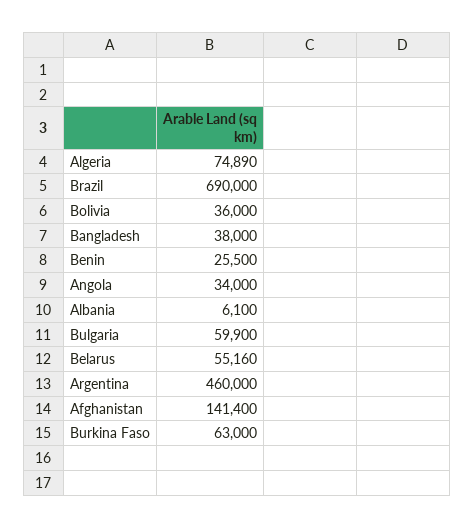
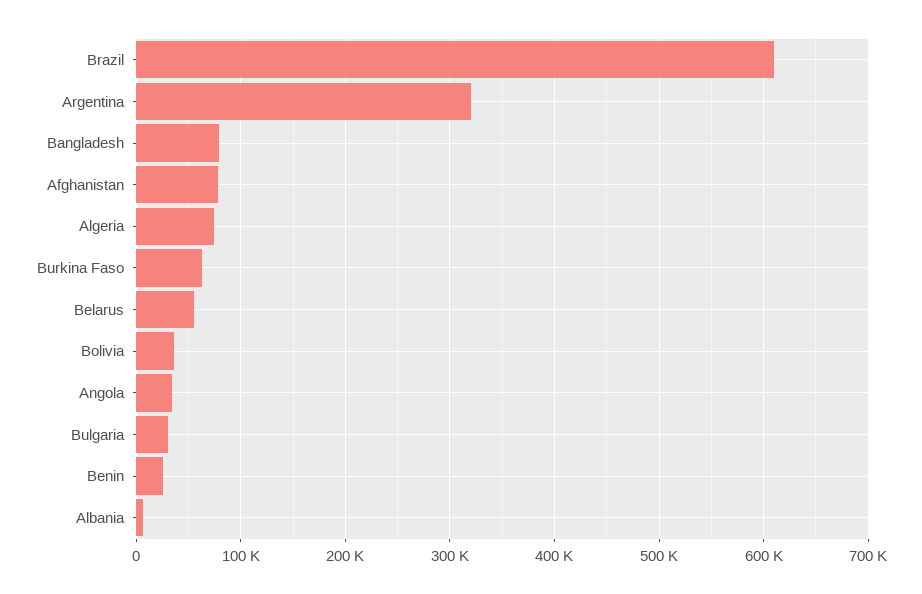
  {
    "Algeria": 74890,
-   "Brazil": 690000,
+   "Brazil": 610000,
    "Bolivia": 36000,
-   "Bangladesh": 38000,
+   "Bangladesh": 80000,
    "Benin": 25500,
    "Angola": 34000,
    "Albania": 6100,
-   "Bulgaria": 59900,
+   "Bulgaria": 30000,
    "Belarus": 55160,
-   "Argentina": 460000,
+   "Argentina": 320000,
-   "Afghanistan": 141400,
+   "Afghanistan": 80000,
    "Burkina Faso": 63000
  }

